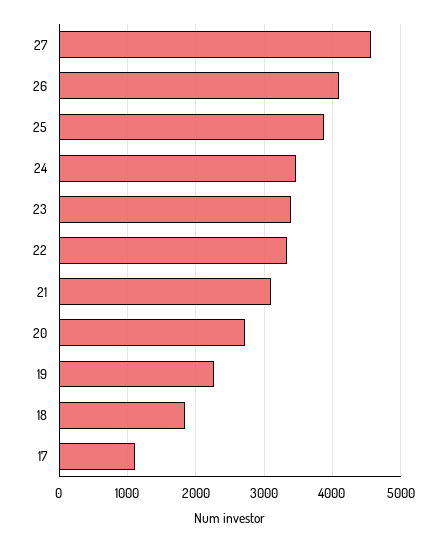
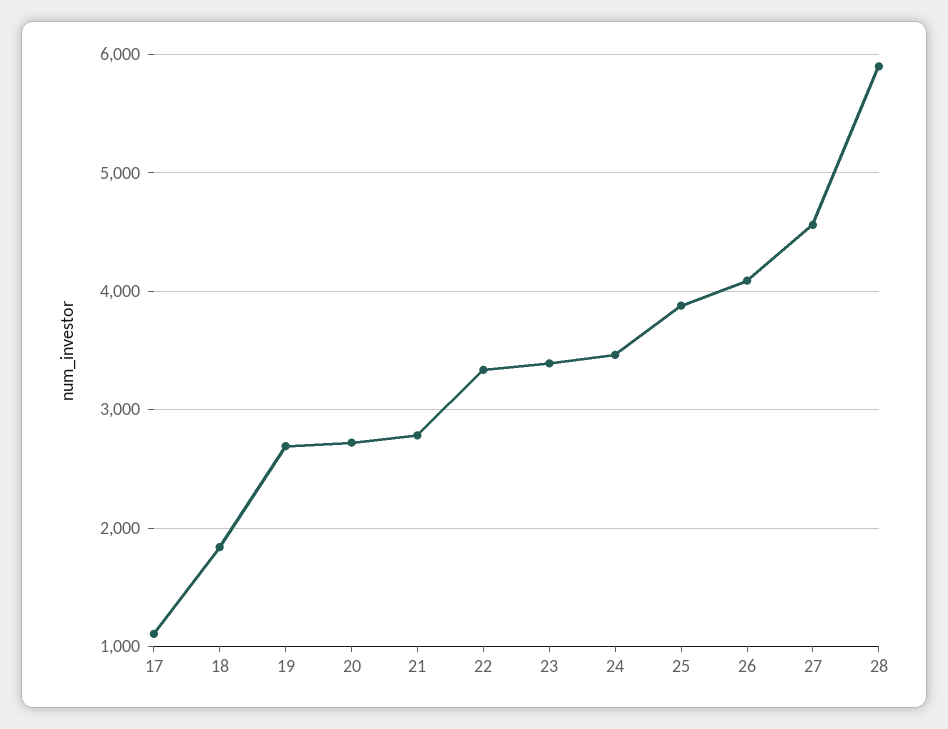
  {
    "27": 4600,
    "26": 4100,
    "25": 3900,
    "24": 3500,
    "23": 3400,
    "22": 3300,
-   "21": 3100,
+   "21": 2800,
    "20": 2700,
-   "19": 2300,
+   "19": 2700,
    "18": 1800,
-   "17": 1100
+   "17": 1100,
+   "28": 5900
  }

